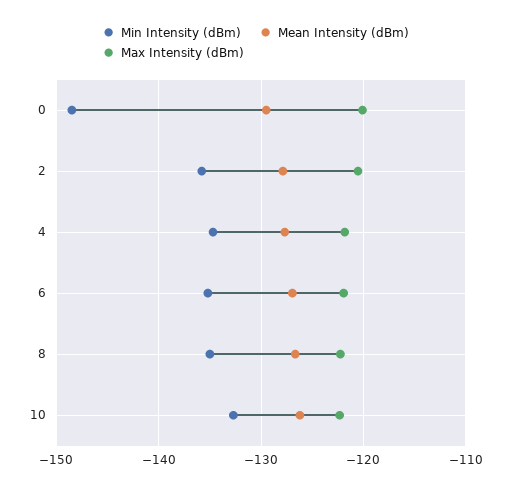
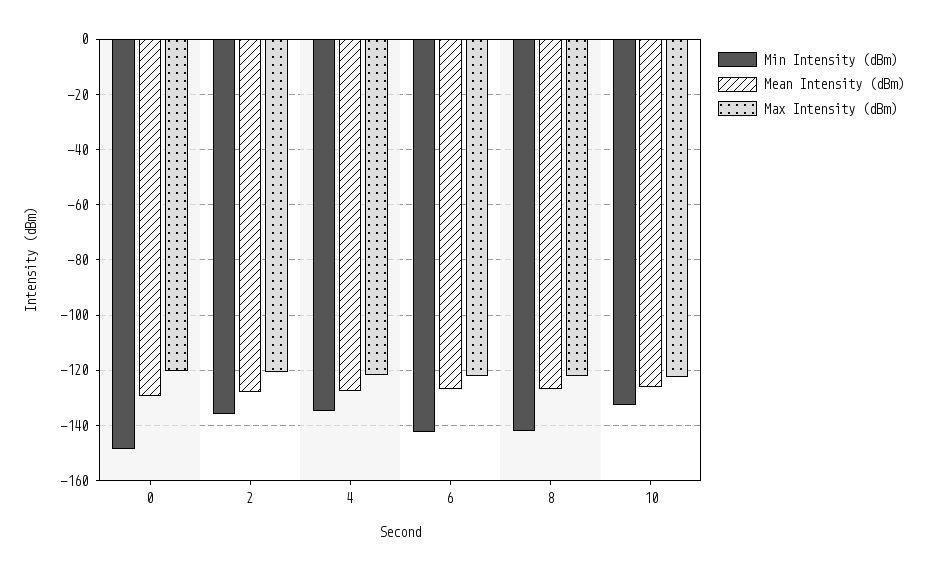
  {
    "Min Intensity (dBm)": {
      "0": -149,
      "2": -136,
      "4": -135,
-     "6": -135,
+     "6": -142.5,
-     "8": -135,
+     "8": -142.5,
      "10": -133
    },
    "Mean Intensity (dBm)": {
      "0": -129,
      "2": -128,
      "4": -128,
      "6": -127,
      "8": -127,
      "10": -126
    },
    "Max Intensity (dBm)": {
      "0": -120,
      "2": -121,
      "4": -122,
      "6": -122,
      "8": -122,
      "10": -122
    }
  }

